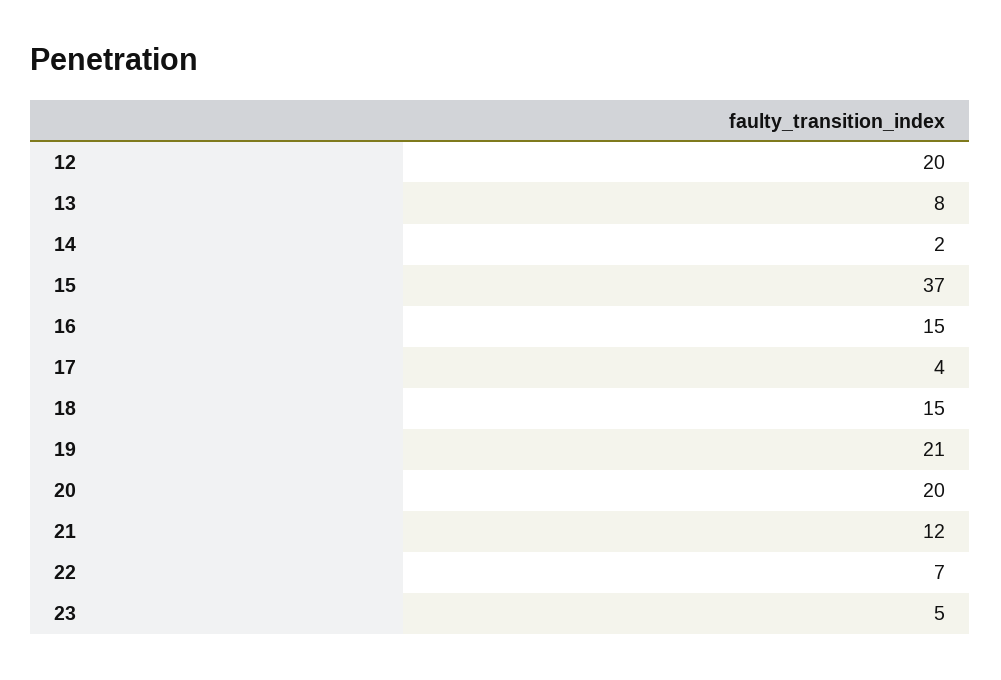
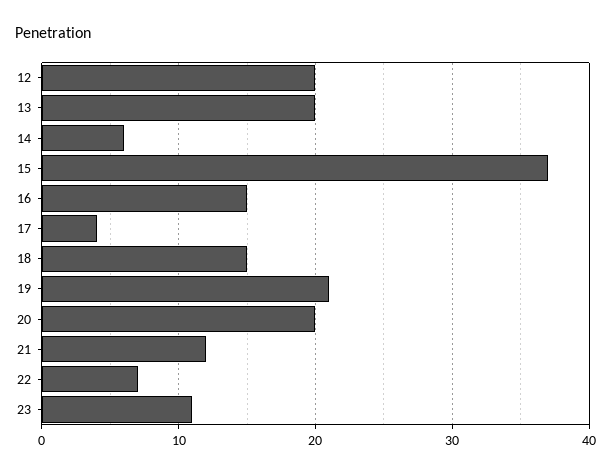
  {
    "12": 20,
-   "13": 8,
+   "13": 20,
-   "14": 2,
+   "14": 6,
    "15": 37,
    "16": 15,
    "17": 4,
    "18": 15,
    "19": 21,
    "20": 20,
    "21": 12,
    "22": 7,
-   "23": 5
+   "23": 11
  }

